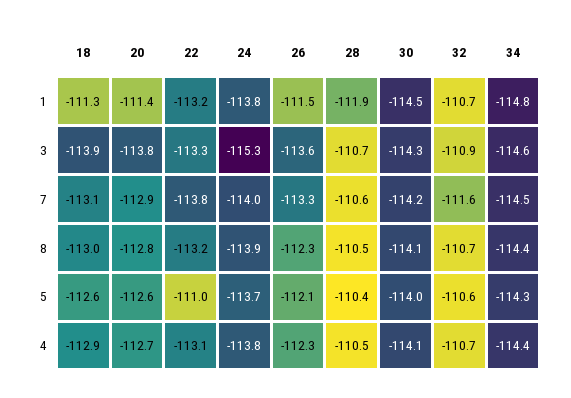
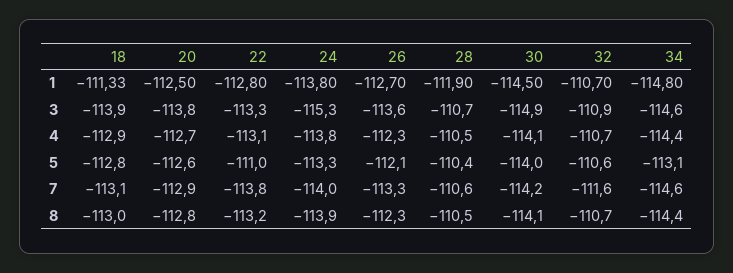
  {
    "18": {
      "1": -111.33,
      "3": -113.9,
      "7": -113.1,
      "8": -113,
-     "5": -112.6,
+     "5": -112.8,
      "4": -112.9
    },
    "20": {
-     "1": -111.4,
+     "1": -112.5,
      "3": -113.8,
      "7": -112.9,
      "8": -112.8,
      "5": -112.6,
      "4": -112.7
    },
    "22": {
-     "1": -113.2,
+     "1": -112.8,
      "3": -113.3,
      "7": -113.8,
      "8": -113.2,
      "5": -111,
      "4": -113.1
    },
    "24": {
      "1": -113.8,
      "3": -115.3,
      "7": -114,
      "8": -113.9,
-     "5": -113.7,
+     "5": -113.3,
      "4": -113.8
    },
    "26": {
-     "1": -111.5,
+     "1": -112.7,
      "3": -113.6,
      "7": -113.3,
      "8": -112.3,
      "5": -112.1,
      "4": -112.3
    },
    "28": {
      "1": -111.9,
      "3": -110.7,
      "7": -110.6,
      "8": -110.5,
      "5": -110.4,
      "4": -110.5
    },
    "30": {
      "1": -114.5,
-     "3": -114.3,
+     "3": -114.9,
      "7": -114.2,
      "8": -114.1,
      "5": -114,
      "4": -114.1
    },
    "32": {
      "1": -110.7,
      "3": -110.9,
      "7": -111.6,
      "8": -110.7,
      "5": -110.6,
      "4": -110.7
    },
    "34": {
      "1": -114.8,
      "3": -114.6,
-     "7": -114.5,
+     "7": -114.6,
      "8": -114.4,
-     "5": -114.3,
+     "5": -113.1,
      "4": -114.4
    }
  }

